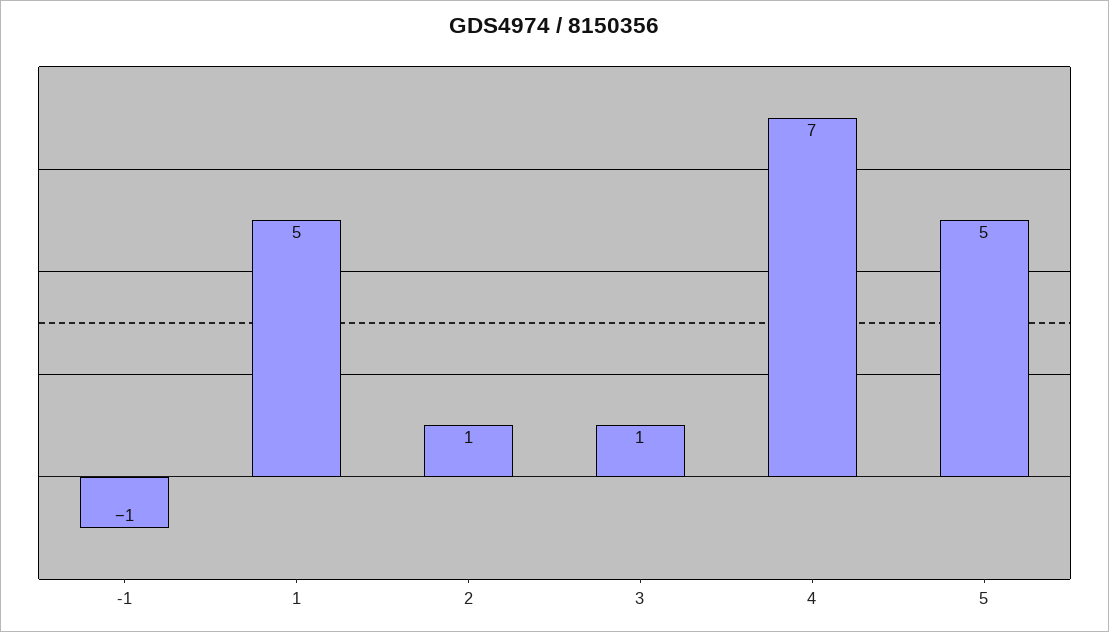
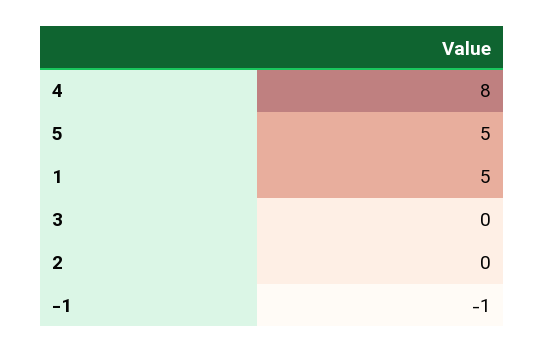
  {
    "-1": -1,
    "1": 5,
-   "2": 1,
+   "2": 0,
-   "3": 1,
+   "3": 0,
-   "4": 7,
+   "4": 8,
    "5": 5
  }

